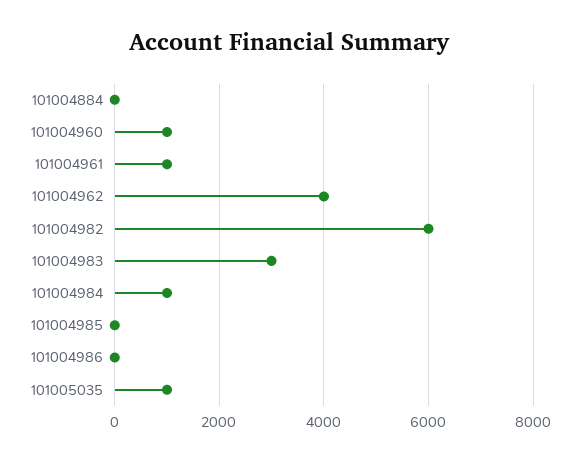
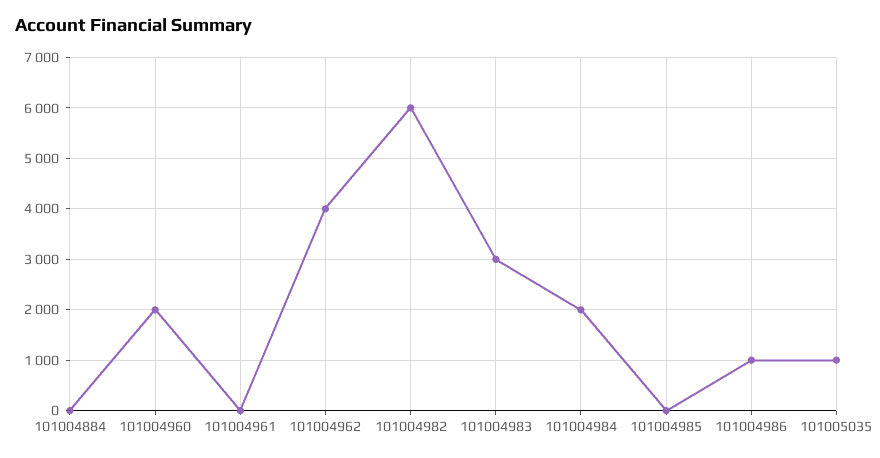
  {
    "101004884": 0,
-   "101004960": 1000,
+   "101004960": 2000,
-   "101004961": 1000,
+   "101004961": 0,
    "101004962": 4000,
    "101004982": 6000,
    "101004983": 3000,
-   "101004984": 1000,
+   "101004984": 2000,
    "101004985": 0,
-   "101004986": 0,
+   "101004986": 1000,
    "101005035": 1000
  }

